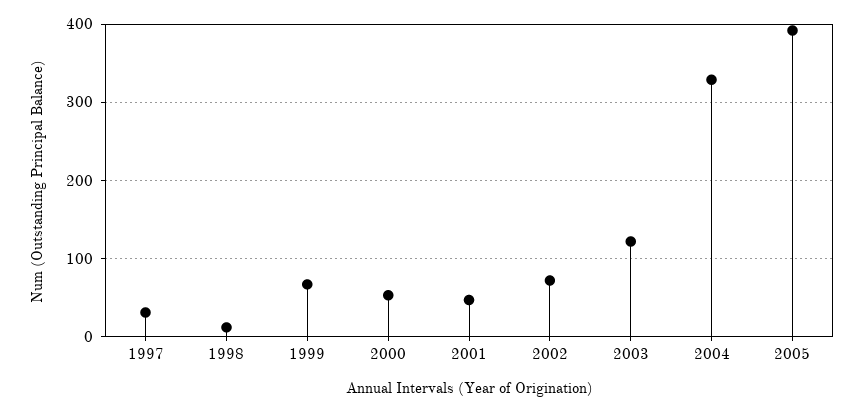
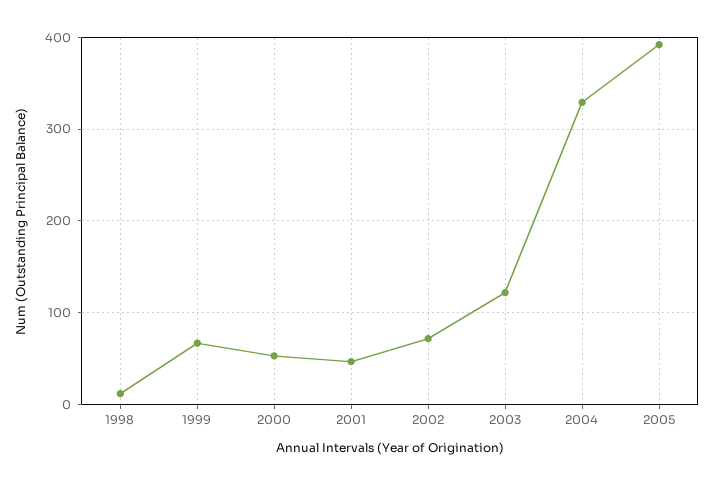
  {
-   "1997": 30,
    "1998": 10,
    "1999": 70,
    "2000": 50,
    "2001": 50,
    "2002": 70,
    "2003": 120,
    "2004": 330,
    "2005": 390
  }

